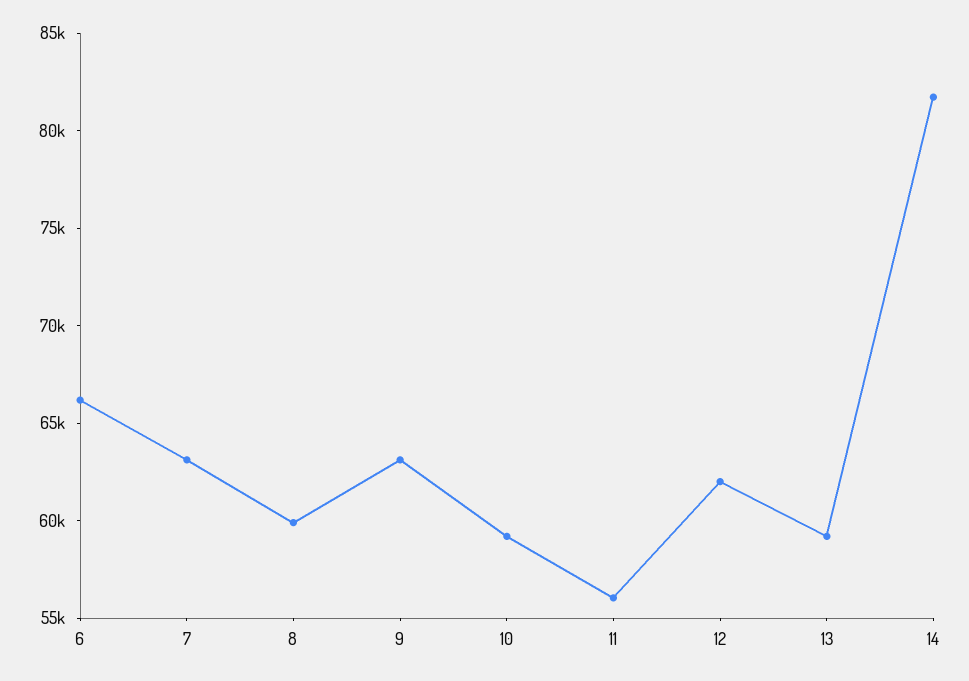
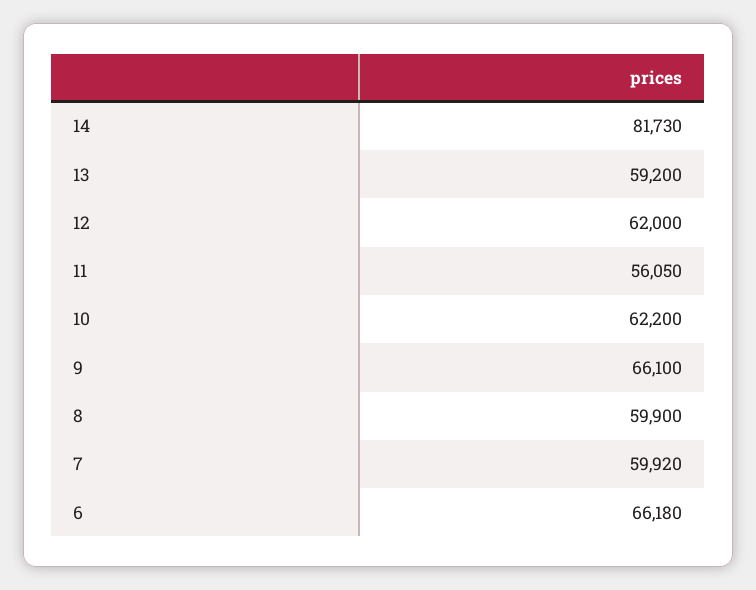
  {
    "6": 66180,
-   "7": 63000,
+   "7": 59920,
    "8": 59900,
-   "9": 63000,
+   "9": 66100,
-   "10": 59000,
+   "10": 62200,
    "11": 56050,
    "12": 62000,
    "13": 59200,
    "14": 81730
  }

